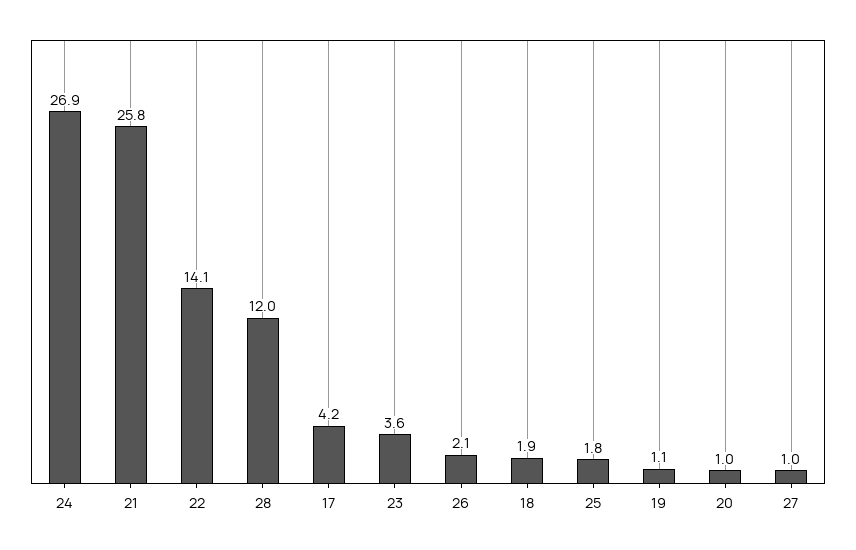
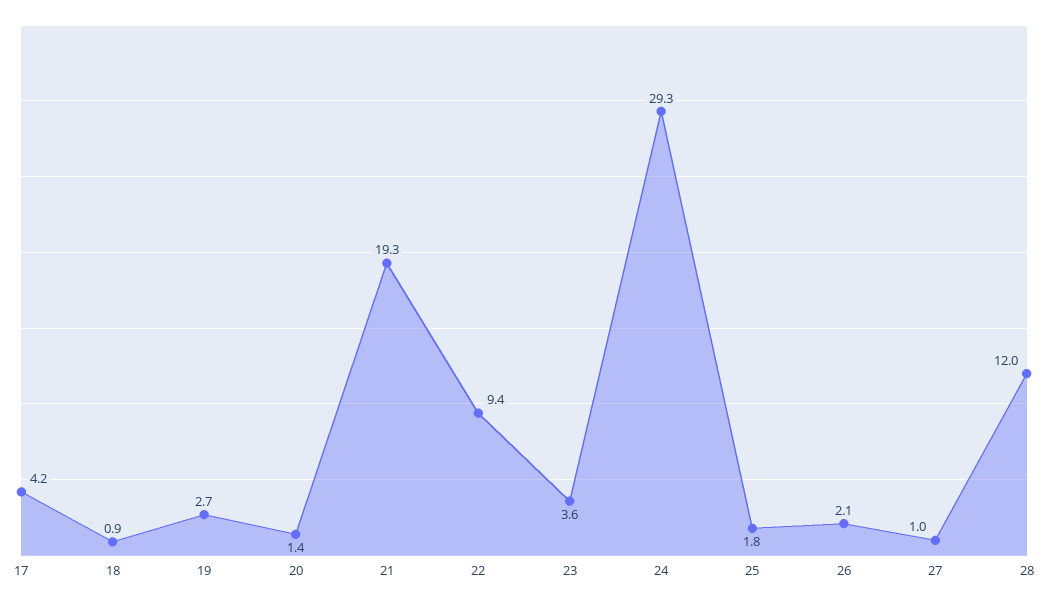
  {
-   "24": 26.9,
+   "24": 29.3,
-   "21": 25.8,
+   "21": 19.3,
-   "22": 14.1,
+   "22": 9.4,
    "28": 12,
    "17": 4.2,
    "23": 3.6,
    "26": 2.1,
-   "18": 1.9,
+   "18": 0.9,
    "25": 1.8,
-   "19": 1.1,
+   "19": 2.7,
-   "20": 1,
+   "20": 1.4,
    "27": 1
  }

